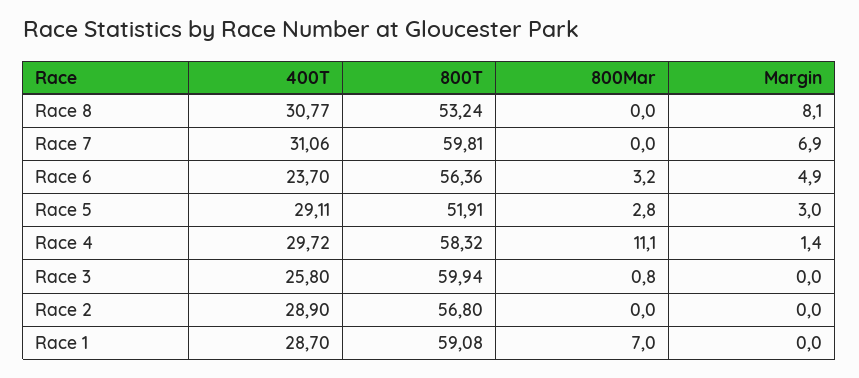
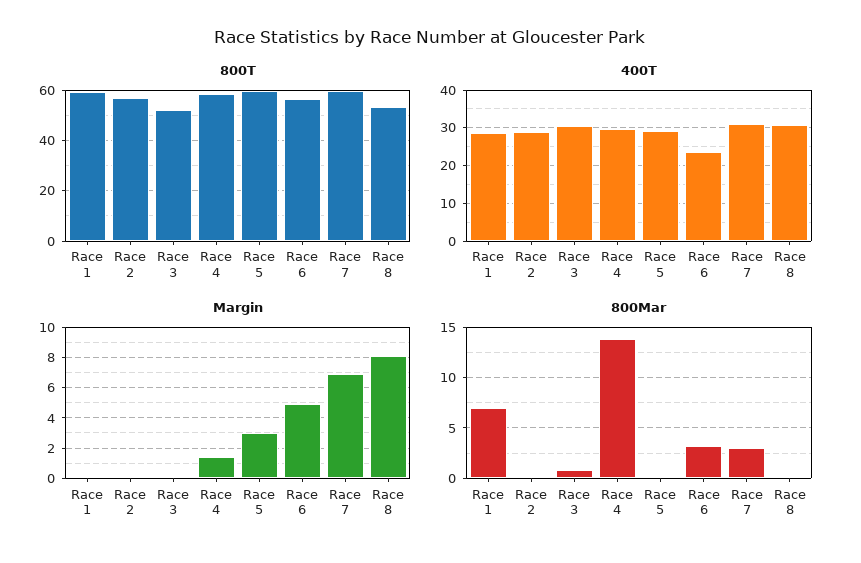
  {
    "400T": {
      "Race 8": 30.77,
      "Race 7": 31.06,
      "Race 6": 23.7,
      "Race 5": 29.11,
      "Race 4": 29.72,
-     "Race 3": 25.8,
+     "Race 3": 30,
      "Race 2": 28.9,
      "Race 1": 28.7
    },
    "800T": {
      "Race 8": 53.24,
      "Race 7": 59.81,
      "Race 6": 56.36,
-     "Race 5": 51.91,
+     "Race 5": 60,
      "Race 4": 58.32,
-     "Race 3": 59.94,
+     "Race 3": 52.5,
      "Race 2": 56.8,
      "Race 1": 59.08
    },
    "800Mar": {
      "Race 8": 0,
-     "Race 7": 0,
+     "Race 7": 3,
      "Race 6": 3.2,
-     "Race 5": 2.8,
+     "Race 5": 0,
-     "Race 4": 11.1,
+     "Race 4": 14,
      "Race 3": 0.8,
      "Race 2": 0,
      "Race 1": 7
    },
    "Margin": {
      "Race 8": 8.1,
      "Race 7": 6.9,
      "Race 6": 4.9,
      "Race 5": 3,
      "Race 4": 1.4,
      "Race 3": 0,
      "Race 2": 0,
      "Race 1": 0
    }
  }

